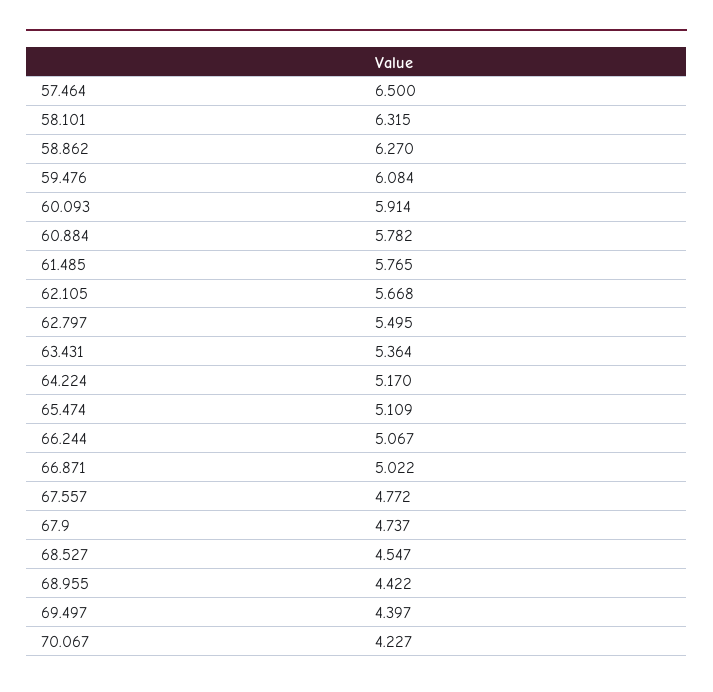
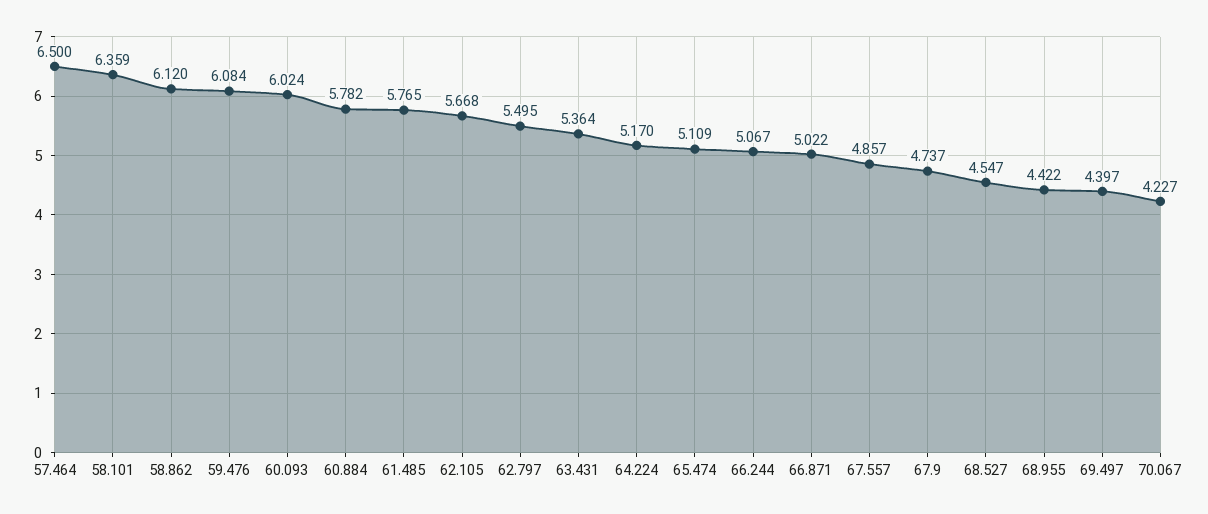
  {
    "57.464": 6.5,
-   "58.101": 6.315,
+   "58.101": 6.359,
-   "58.862": 6.27,
+   "58.862": 6.12,
    "59.476": 6.084,
-   "60.093": 5.914,
+   "60.093": 6.024,
    "60.884": 5.782,
    "61.485": 5.765,
    "62.105": 5.668,
    "62.797": 5.495,
    "63.431": 5.364,
    "64.224": 5.17,
    "65.474": 5.109,
    "66.244": 5.067,
    "66.871": 5.022,
-   "67.557": 4.772,
+   "67.557": 4.857,
    "67.9": 4.737,
    "68.527": 4.547,
    "68.955": 4.422,
    "69.497": 4.397,
    "70.067": 4.227
  }

